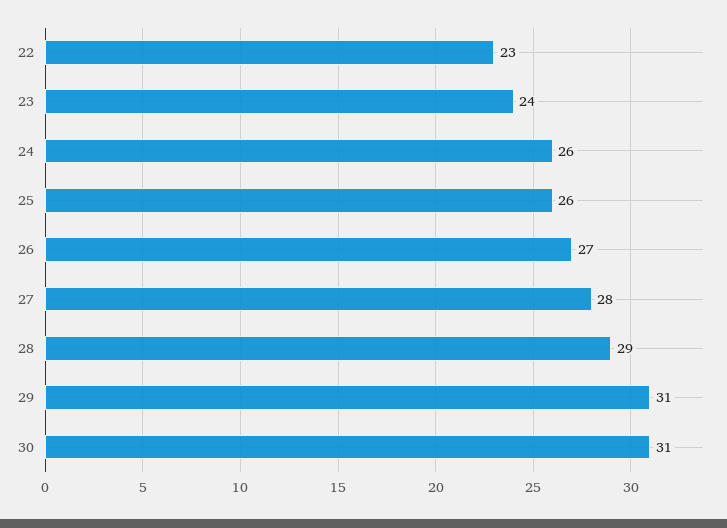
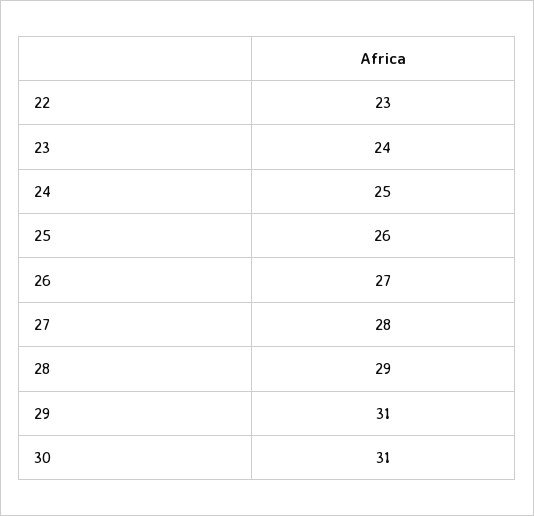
  {
    "22": 23,
    "23": 24,
-   "24": 26,
+   "24": 25,
    "25": 26,
    "26": 27,
    "27": 28,
    "28": 29,
    "29": 31,
    "30": 31
  }

